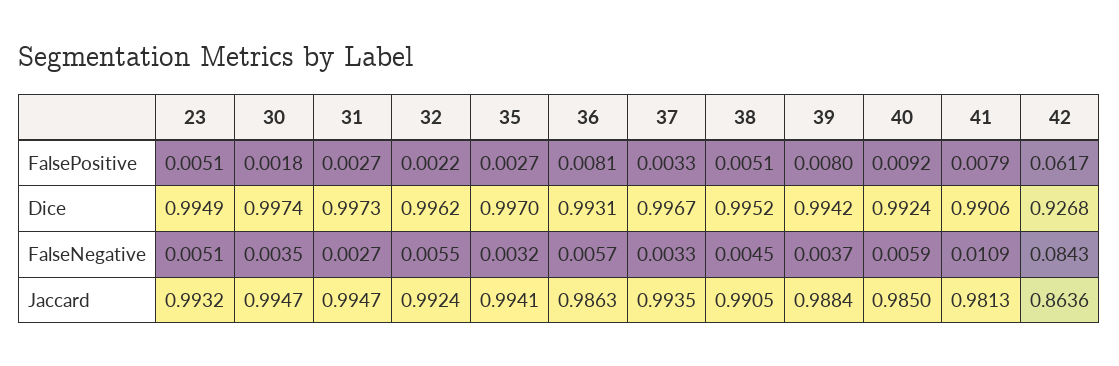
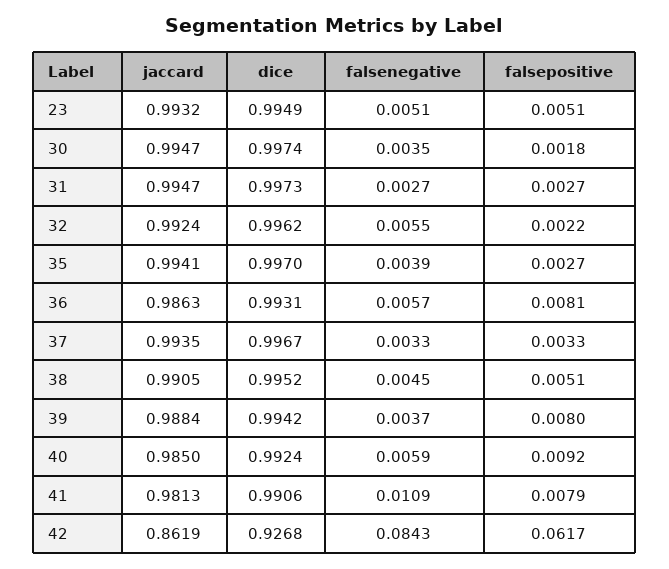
  {
    "23": {
      "FalsePositive": 0.0051,
      "Dice": 0.9949,
      "FalseNegative": 0.0051,
      "Jaccard": 0.9932
    },
    "30": {
      "FalsePositive": 0.0018,
      "Dice": 0.9974,
      "FalseNegative": 0.0035,
      "Jaccard": 0.9947
    },
    "31": {
      "FalsePositive": 0.0027,
      "Dice": 0.9973,
      "FalseNegative": 0.0027,
      "Jaccard": 0.9947
    },
    "32": {
      "FalsePositive": 0.0022,
      "Dice": 0.9962,
      "FalseNegative": 0.0055,
      "Jaccard": 0.9924
    },
    "35": {
      "FalsePositive": 0.0027,
      "Dice": 0.997,
-     "FalseNegative": 0.0032,
+     "FalseNegative": 0.0039,
      "Jaccard": 0.9941
    },
    "36": {
      "FalsePositive": 0.0081,
      "Dice": 0.9931,
      "FalseNegative": 0.0057,
      "Jaccard": 0.9863
    },
    "37": {
      "FalsePositive": 0.0033,
      "Dice": 0.9967,
      "FalseNegative": 0.0033,
      "Jaccard": 0.9935
    },
    "38": {
      "FalsePositive": 0.0051,
      "Dice": 0.9952,
      "FalseNegative": 0.0045,
      "Jaccard": 0.9905
    },
    "39": {
      "FalsePositive": 0.008,
      "Dice": 0.9942,
      "FalseNegative": 0.0037,
      "Jaccard": 0.9884
    },
    "40": {
      "FalsePositive": 0.0092,
      "Dice": 0.9924,
      "FalseNegative": 0.0059,
      "Jaccard": 0.985
    },
    "41": {
      "FalsePositive": 0.0079,
      "Dice": 0.9906,
      "FalseNegative": 0.0109,
      "Jaccard": 0.9813
    },
    "42": {
      "FalsePositive": 0.0617,
      "Dice": 0.9268,
      "FalseNegative": 0.0843,
-     "Jaccard": 0.8636
+     "Jaccard": 0.8619
    }
  }

